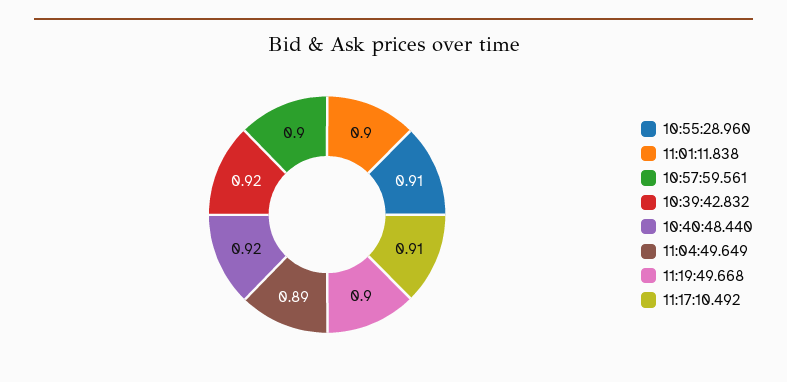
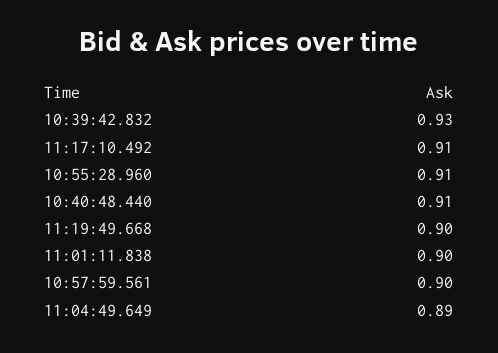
  {
    "10:55:28.960": 0.91,
    "11:01:11.838": 0.9,
    "10:57:59.561": 0.9,
-   "10:39:42.832": 0.92,
+   "10:39:42.832": 0.93,
-   "10:40:48.440": 0.92,
+   "10:40:48.440": 0.91,
    "11:04:49.649": 0.89,
    "11:19:49.668": 0.9,
    "11:17:10.492": 0.91
  }

